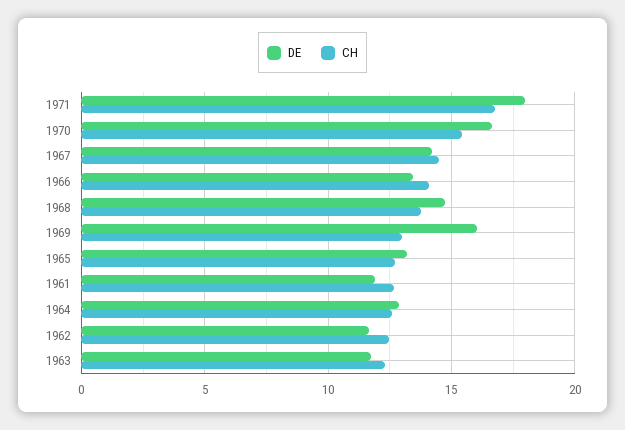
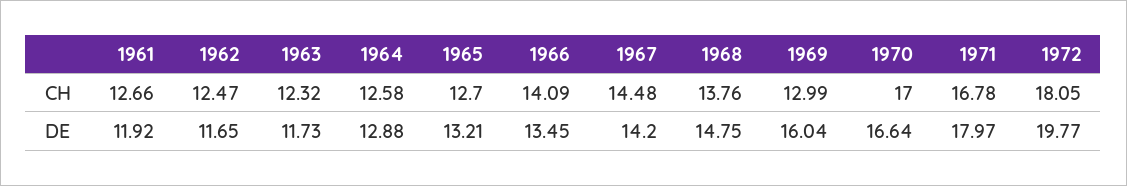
  {
    "DE": {
      "1971": 17.97,
      "1970": 16.64,
      "1967": 14.2,
      "1966": 13.45,
      "1968": 14.75,
      "1969": 16.04,
      "1965": 13.21,
      "1961": 11.92,
      "1964": 12.88,
      "1962": 11.65,
-     "1963": 11.73
+     "1963": 11.73,
+     "1972": 19.77
    },
    "CH": {
      "1971": 16.78,
-     "1970": 15.5,
+     "1970": 17,
      "1967": 14.48,
      "1966": 14.09,
      "1968": 13.76,
      "1969": 12.99,
      "1965": 12.7,
      "1961": 12.66,
      "1964": 12.58,
      "1962": 12.47,
-     "1963": 12.32
+     "1963": 12.32,
+     "1972": 18.05
    }
  }

